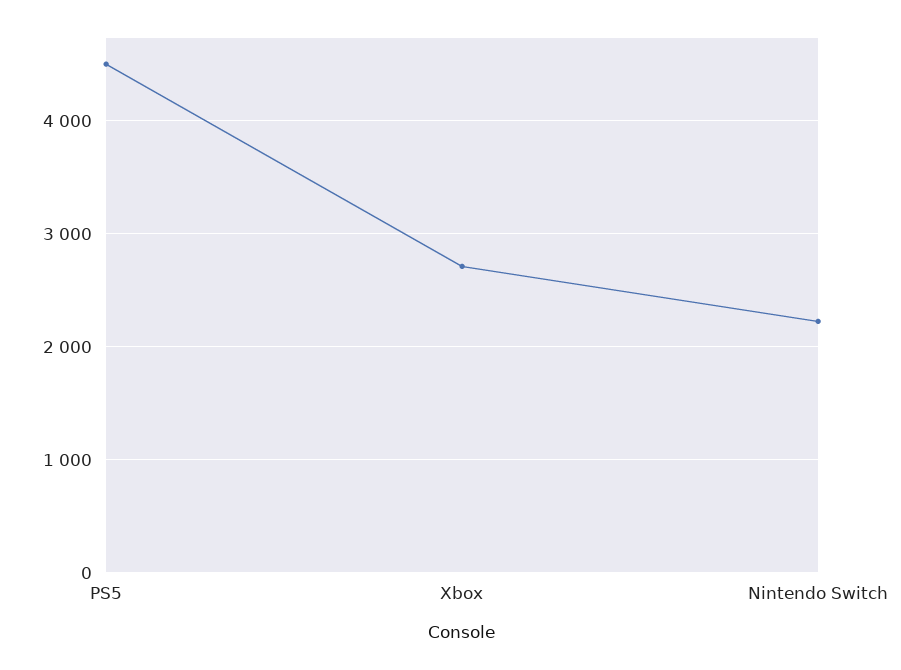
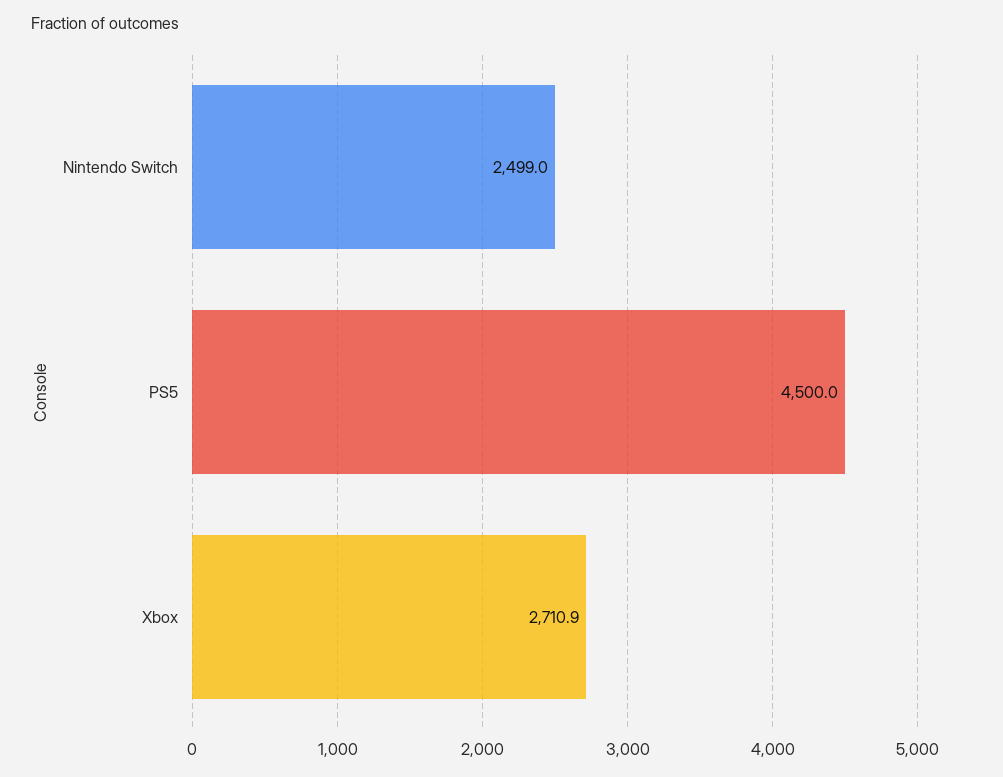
  {
    "PS5": 4500,
    "Xbox": 2710.9,
-   "Nintendo Switch": 2200
+   "Nintendo Switch": 2499
  }

